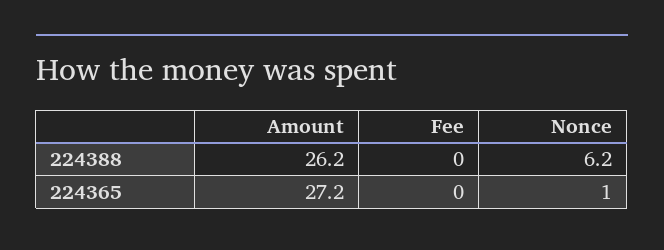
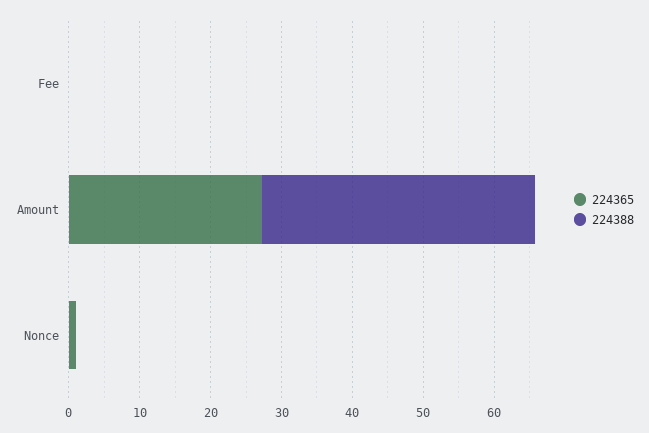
  {
    "224388": {
-     "Amount": 26.2,
+     "Amount": 38,
      "Fee": 0,
-     "Nonce": 6.2
+     "Nonce": 0
    },
    "224365": {
      "Amount": 27.2,
      "Fee": 0,
      "Nonce": 1
    }
  }

